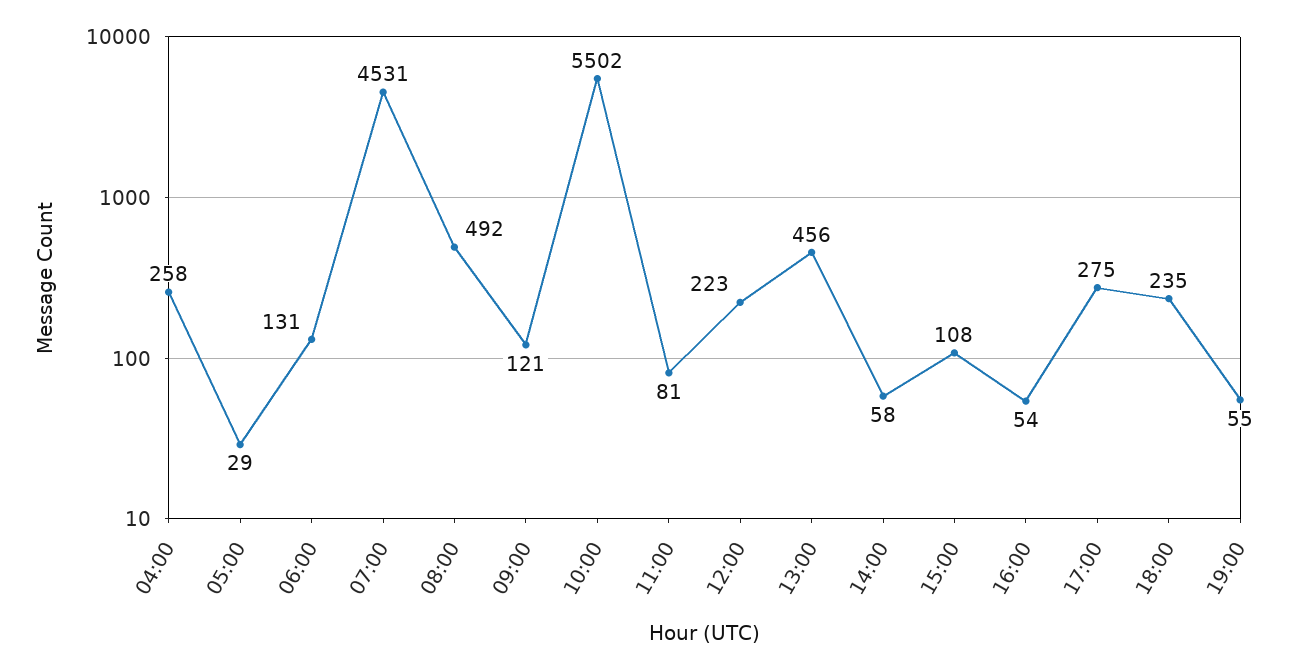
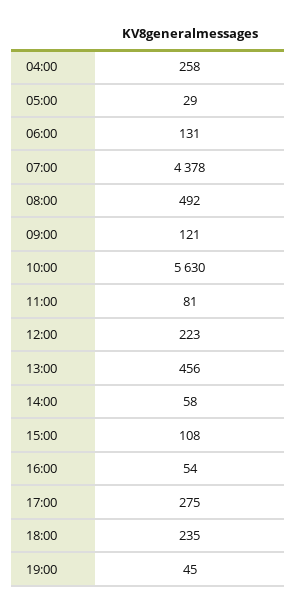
  {
    "04:00": 258,
    "05:00": 29,
    "06:00": 131,
-   "07:00": 4531,
+   "07:00": 4378,
    "08:00": 492,
    "09:00": 121,
-   "10:00": 5502,
+   "10:00": 5630,
    "11:00": 81,
    "12:00": 223,
    "13:00": 456,
    "14:00": 58,
    "15:00": 108,
    "16:00": 54,
    "17:00": 275,
    "18:00": 235,
-   "19:00": 55
+   "19:00": 45
  }

